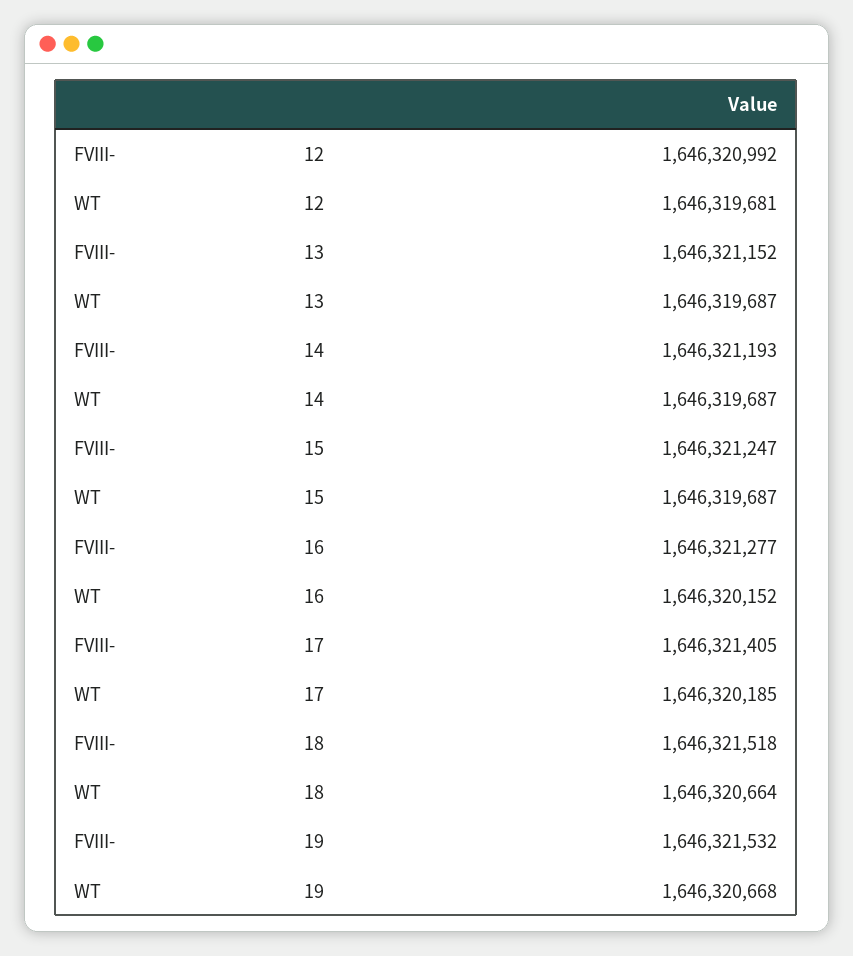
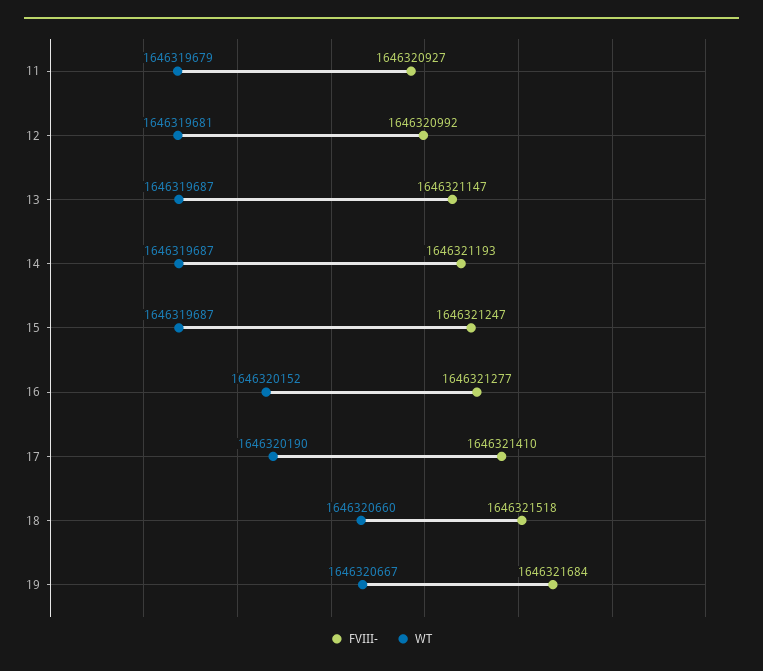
  {
    "FVIII-": {
      "12": 1646320992,
-     "13": 1646321152,
+     "13": 1646321147,
      "14": 1646321193,
      "15": 1646321247,
      "16": 1646321277,
-     "17": 1646321405,
+     "17": 1646321410,
      "18": 1646321518,
-     "19": 1646321532
+     "19": 1646321684,
+     "11": 1646320927
    },
    "WT": {
      "12": 1646319681,
      "13": 1646319687,
      "14": 1646319687,
      "15": 1646319687,
      "16": 1646320152,
-     "17": 1646320185,
+     "17": 1646320190,
-     "18": 1646320664,
+     "18": 1646320660,
-     "19": 1646320668
+     "19": 1646320667,
+     "11": 1646319679
    }
  }

